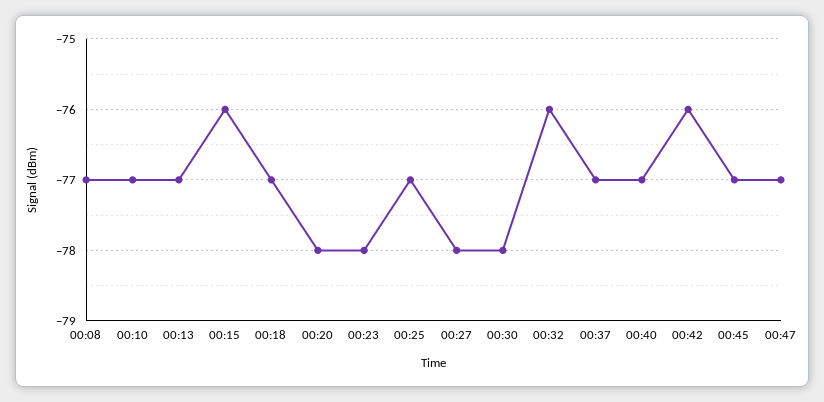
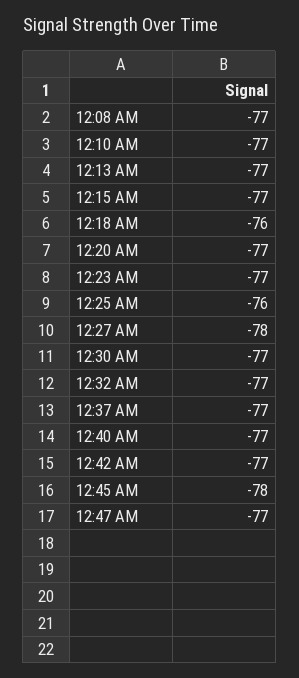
  {
    "00:08": -77,
    "00:10": -77,
    "00:13": -77,
-   "00:15": -76,
+   "00:15": -77,
-   "00:18": -77,
+   "00:18": -76,
-   "00:20": -78,
+   "00:20": -77,
-   "00:23": -78,
+   "00:23": -77,
-   "00:25": -77,
+   "00:25": -76,
    "00:27": -78,
-   "00:30": -78,
+   "00:30": -77,
-   "00:32": -76,
+   "00:32": -77,
    "00:37": -77,
    "00:40": -77,
-   "00:42": -76,
+   "00:42": -77,
-   "00:45": -77,
+   "00:45": -78,
    "00:47": -77
  }

